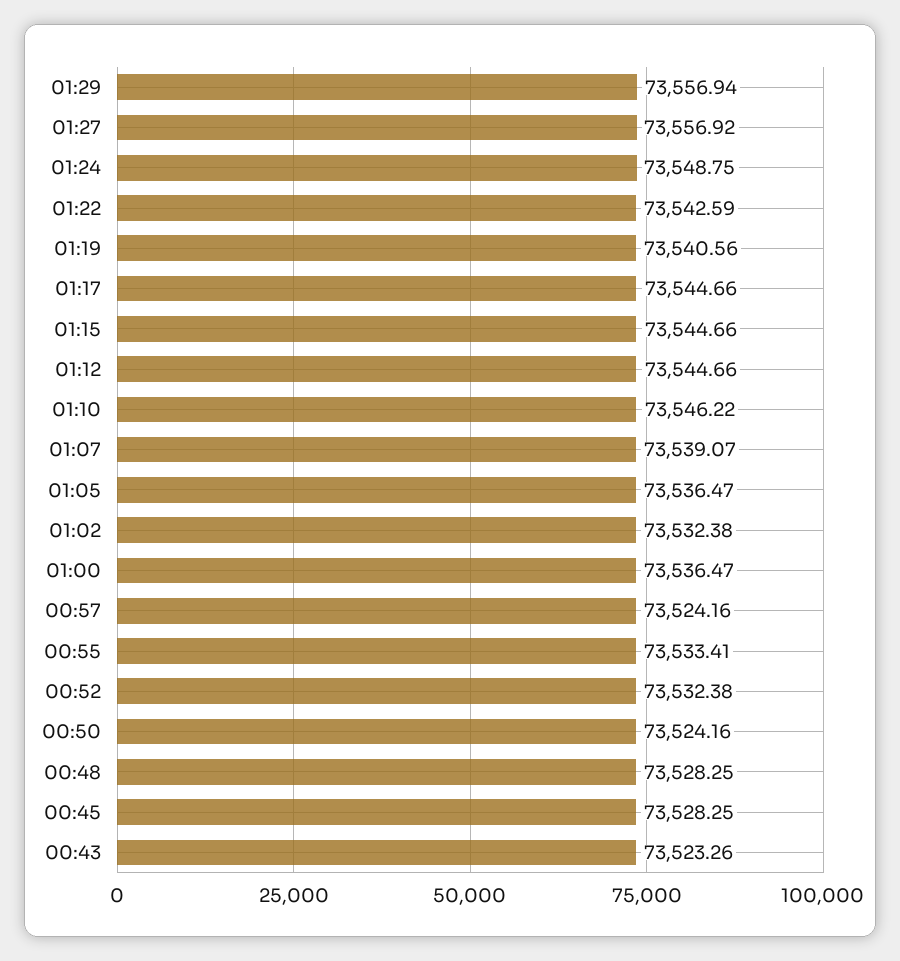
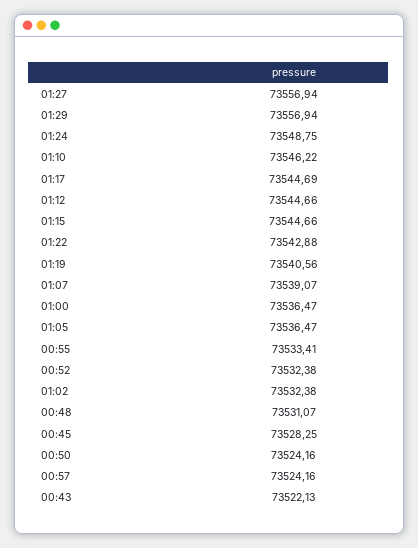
  {
    "01:29": 73556.94,
-   "01:27": 73556.92,
+   "01:27": 73556.94,
    "01:24": 73548.75,
-   "01:22": 73542.59,
+   "01:22": 73542.88,
    "01:19": 73540.56,
-   "01:17": 73544.66,
+   "01:17": 73544.69,
    "01:15": 73544.66,
    "01:12": 73544.66,
    "01:10": 73546.22,
    "01:07": 73539.07,
    "01:05": 73536.47,
    "01:02": 73532.38,
    "01:00": 73536.47,
    "00:57": 73524.16,
    "00:55": 73533.41,
    "00:52": 73532.38,
    "00:50": 73524.16,
-   "00:48": 73528.25,
+   "00:48": 73531.07,
    "00:45": 73528.25,
-   "00:43": 73523.26
+   "00:43": 73522.13
  }

